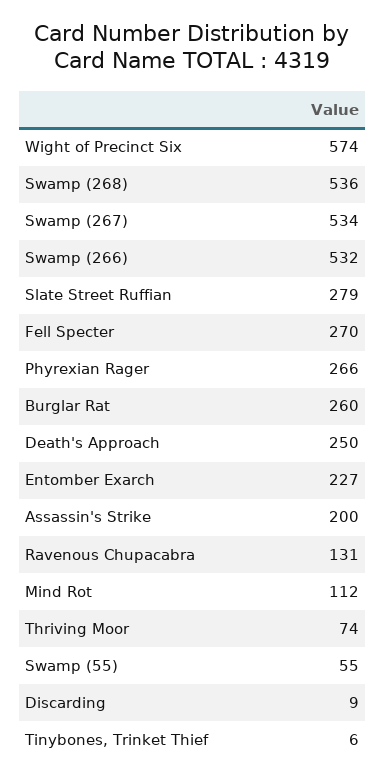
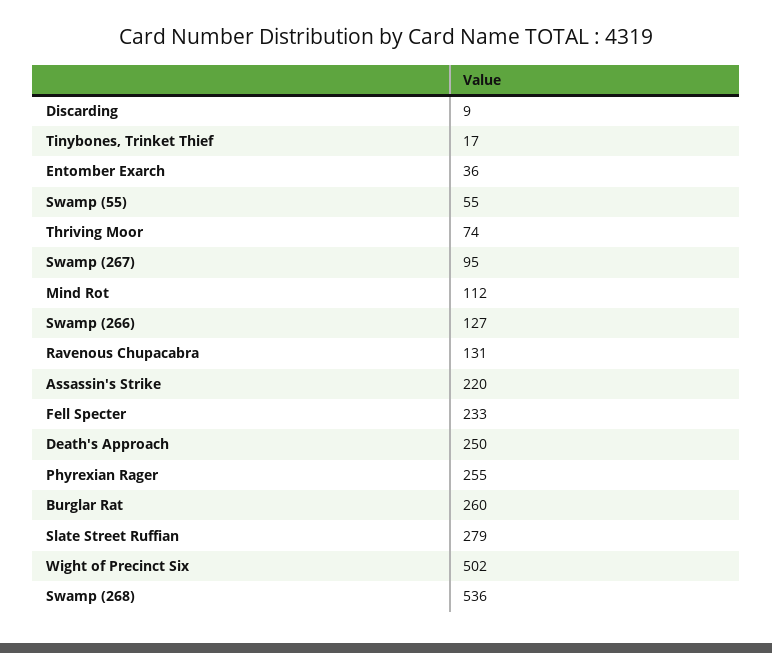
  {
-   "Wight of Precinct Six": 574,
+   "Wight of Precinct Six": 502,
    "Swamp (268)": 536,
-   "Swamp (267)": 534,
+   "Swamp (267)": 95,
-   "Swamp (266)": 532,
+   "Swamp (266)": 127,
    "Slate Street Ruffian": 279,
-   "Fell Specter": 270,
+   "Fell Specter": 233,
-   "Phyrexian Rager": 266,
+   "Phyrexian Rager": 255,
    "Burglar Rat": 260,
    "Death's Approach": 250,
-   "Entomber Exarch": 227,
+   "Entomber Exarch": 36,
-   "Assassin's Strike": 200,
+   "Assassin's Strike": 220,
    "Ravenous Chupacabra": 131,
    "Mind Rot": 112,
    "Thriving Moor": 74,
    "Swamp (55)": 55,
    "Discarding": 9,
-   "Tinybones, Trinket Thief": 6
+   "Tinybones, Trinket Thief": 17
  }

